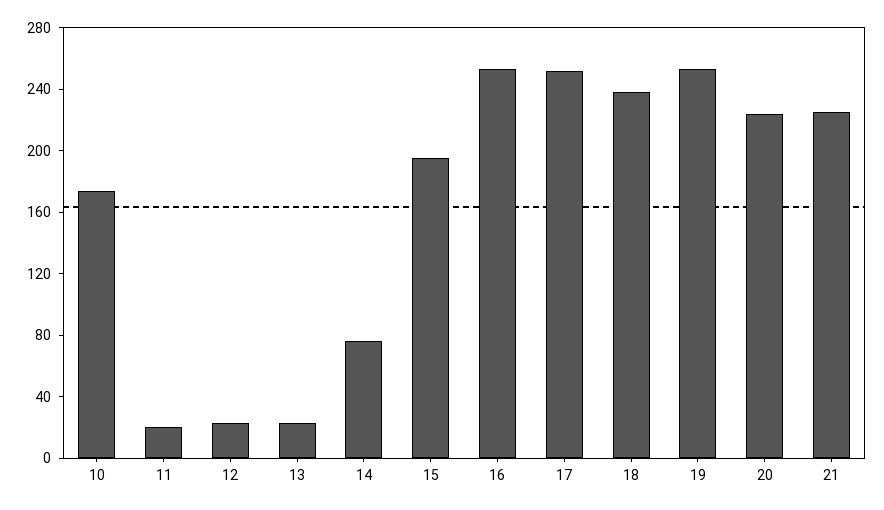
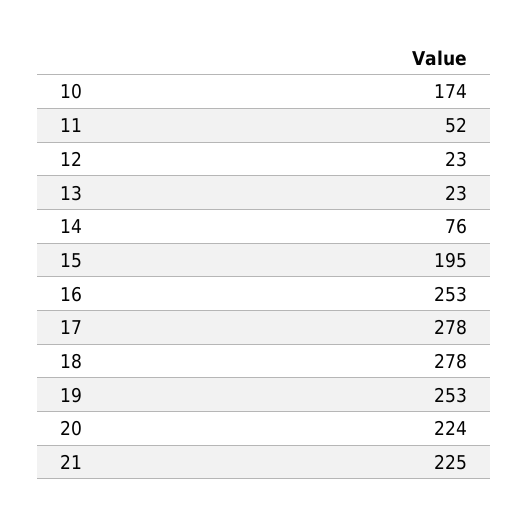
  {
    "10": 174,
-   "11": 20,
+   "11": 52,
    "12": 23,
    "13": 23,
    "14": 76,
    "15": 195,
    "16": 253,
-   "17": 250,
+   "17": 278,
-   "18": 240,
+   "18": 278,
    "19": 253,
    "20": 224,
    "21": 225
  }

